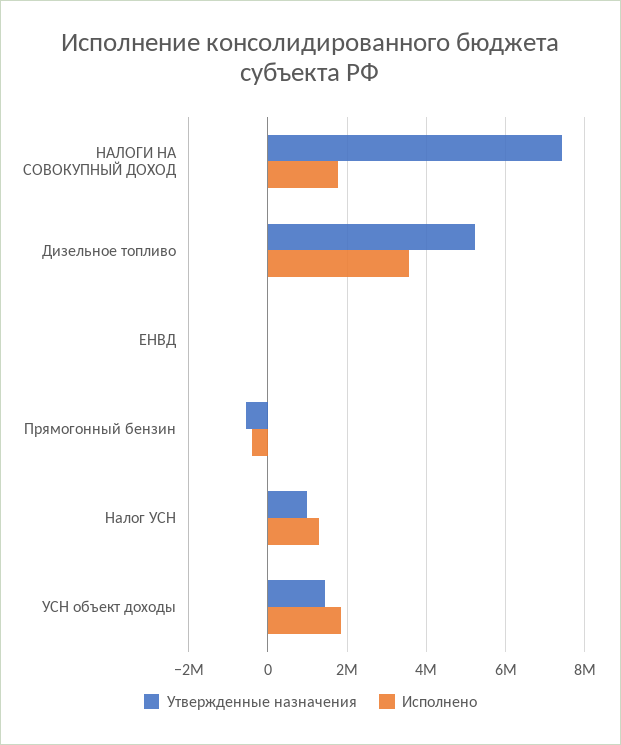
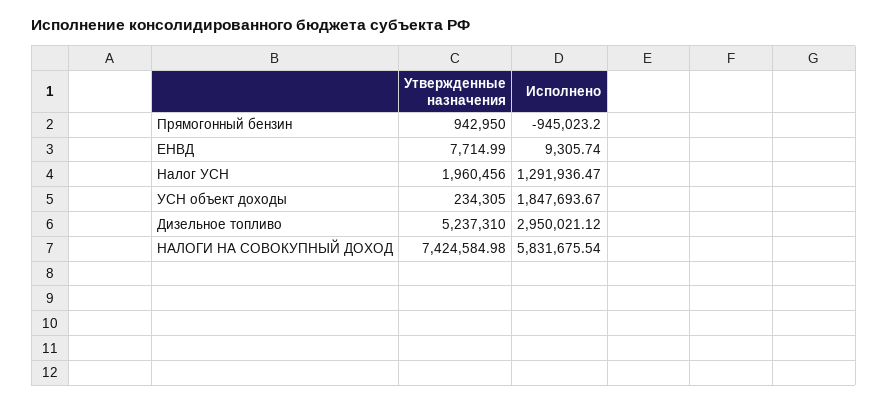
  {
    "Утвержденные назначения": {
      "НАЛОГИ НА СОВОКУПНЫЙ ДОХОД": 7424584.98,
      "Дизельное топливо": 5237310,
      "ЕНВД": 7714.99,
-     "Прямогонный бензин": -600000,
+     "Прямогонный бензин": 942950,
-     "Налог УСН": 1000000,
+     "Налог УСН": 1960456,
-     "УСН объект доходы": 1400000
+     "УСН объект доходы": 234305
    },
    "Исполнено": {
-     "НАЛОГИ НА СОВОКУПНЫЙ ДОХОД": 1800000,
+     "НАЛОГИ НА СОВОКУПНЫЙ ДОХОД": 5831675.54,
-     "Дизельное топливо": 3600000,
+     "Дизельное топливо": 2950021.12,
      "ЕНВД": 9305.74,
-     "Прямогонный бензин": -400000,
+     "Прямогонный бензин": -945023.2,
      "Налог УСН": 1291936.47,
      "УСН объект доходы": 1847693.67
    }
  }

